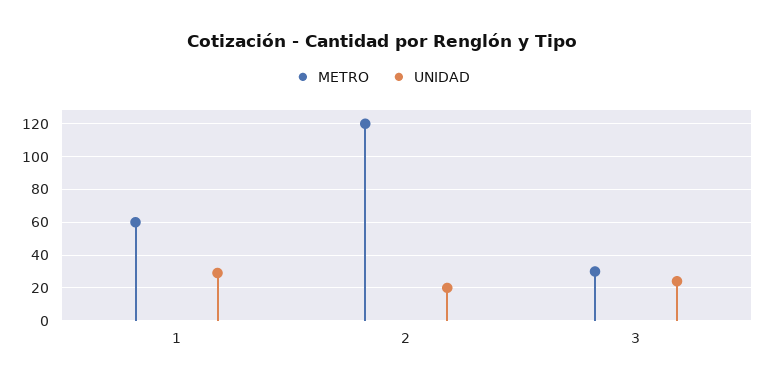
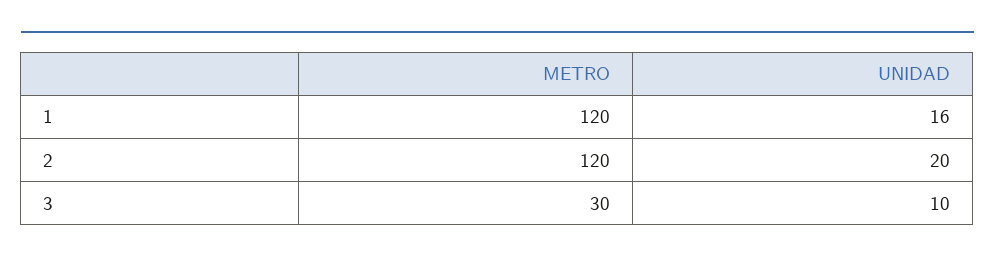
  {
    "METRO": {
-     "1": 60,
+     "1": 120,
      "2": 120,
      "3": 30
    },
    "UNIDAD": {
-     "1": 30,
+     "1": 16,
      "2": 20,
-     "3": 25
+     "3": 10
    }
  }

